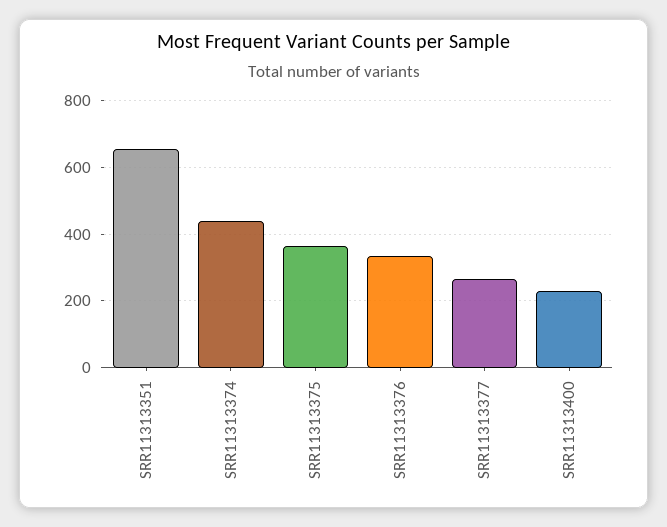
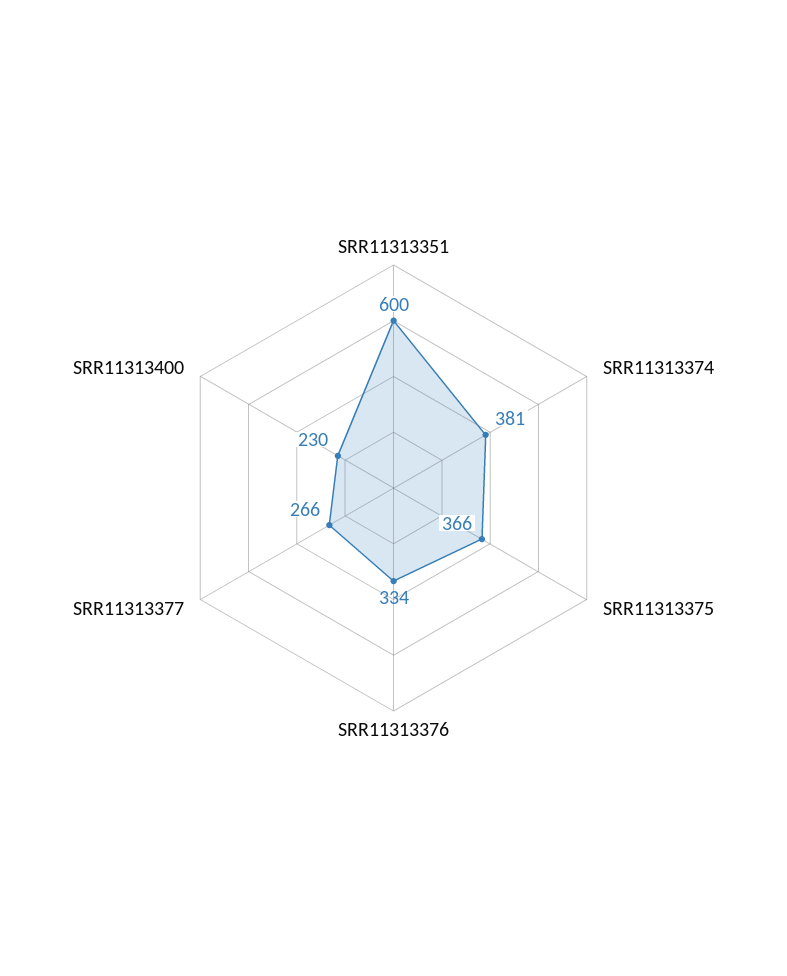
  {
-   "SRR11313351": 660,
+   "SRR11313351": 600,
-   "SRR11313374": 440,
+   "SRR11313374": 381,
    "SRR11313375": 366,
    "SRR11313376": 334,
    "SRR11313377": 266,
    "SRR11313400": 230
  }

